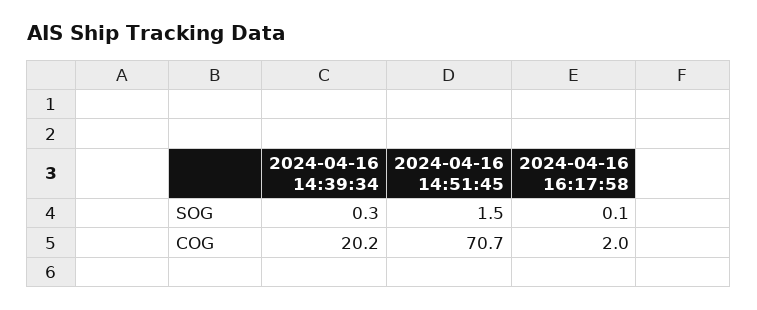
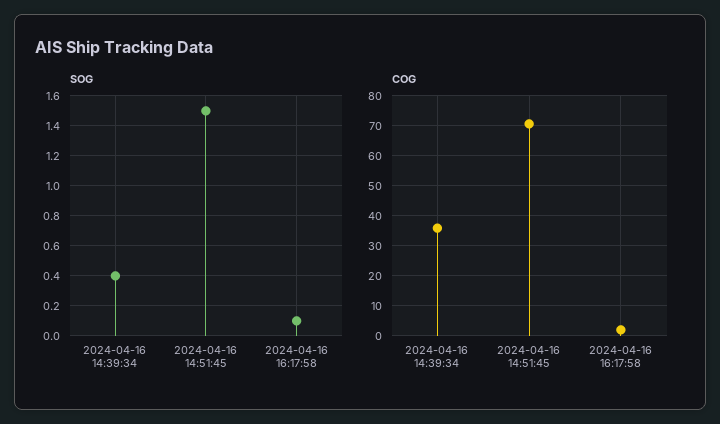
  {
    "SOG": {
-     "2024-04-16 14:39:34": 0.3,
+     "2024-04-16 14:39:34": 0.4,
      "2024-04-16 14:51:45": 1.5,
      "2024-04-16 16:17:58": 0.1
    },
    "COG": {
-     "2024-04-16 14:39:34": 20.2,
+     "2024-04-16 14:39:34": 36,
      "2024-04-16 14:51:45": 70.7,
      "2024-04-16 16:17:58": 2
    }
  }

